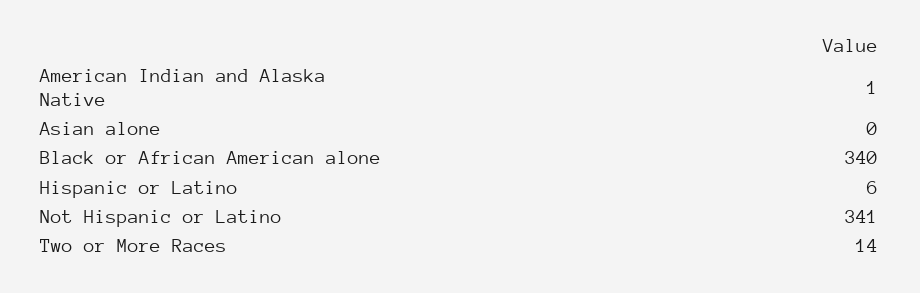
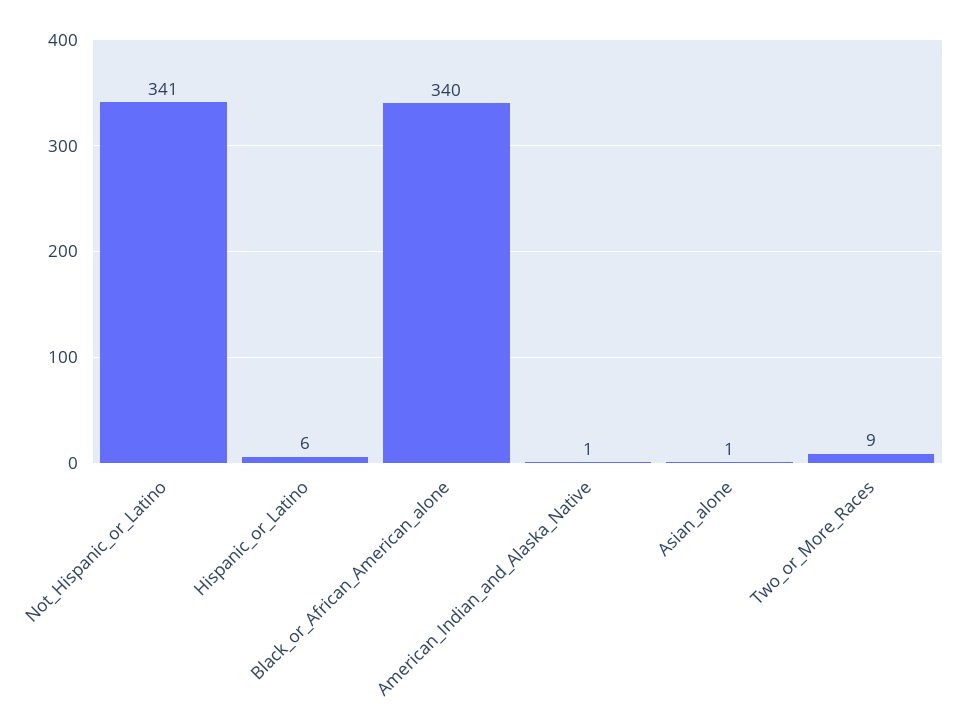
  {
    "American Indian and Alaska Native": 1,
-   "Asian alone": 0,
+   "Asian alone": 1,
    "Black or African American alone": 340,
    "Hispanic or Latino": 6,
    "Not Hispanic or Latino": 341,
-   "Two or More Races": 14
+   "Two or More Races": 9
  }

